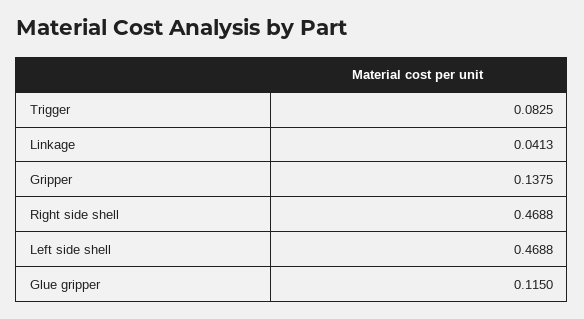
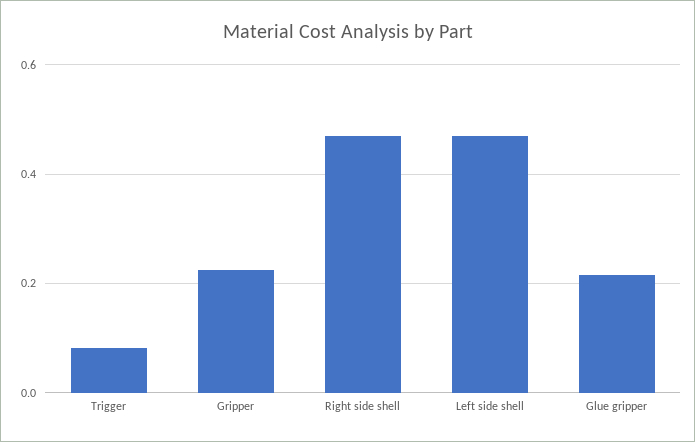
  {
    "Trigger": 0.0825,
-   "Linkage": 0.0413,
-   "Gripper": 0.1375,
+   "Gripper": 0.22,
    "Right side shell": 0.4688,
    "Left side shell": 0.4688,
-   "Glue gripper": 0.115
+   "Glue gripper": 0.22
  }

